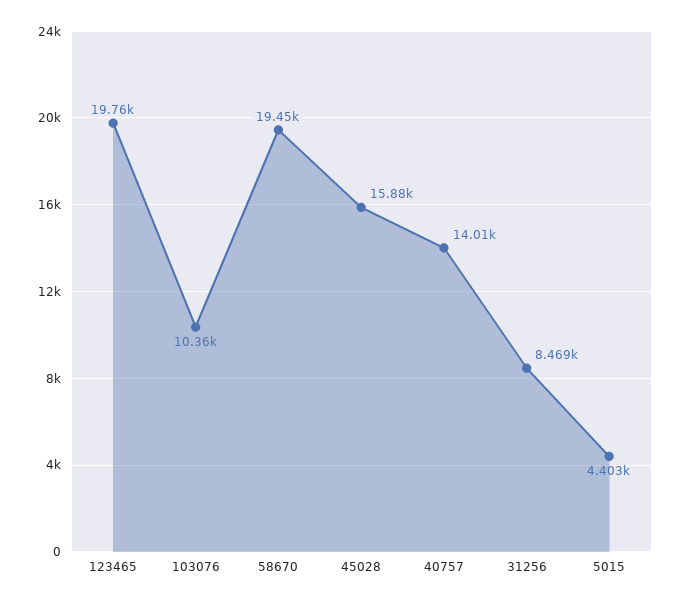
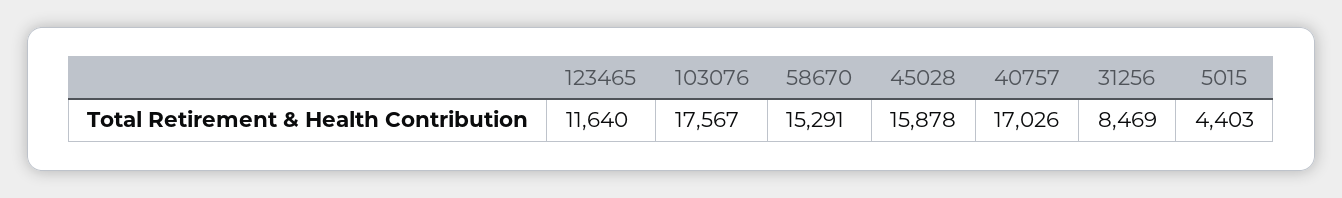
  {
-   "123465": 19760,
+   "123465": 11640,
-   "103076": 10360,
+   "103076": 17567,
-   "58670": 19450,
+   "58670": 15291,
    "45028": 15878,
-   "40757": 14010,
+   "40757": 17026,
    "31256": 8469,
    "5015": 4403
  }

